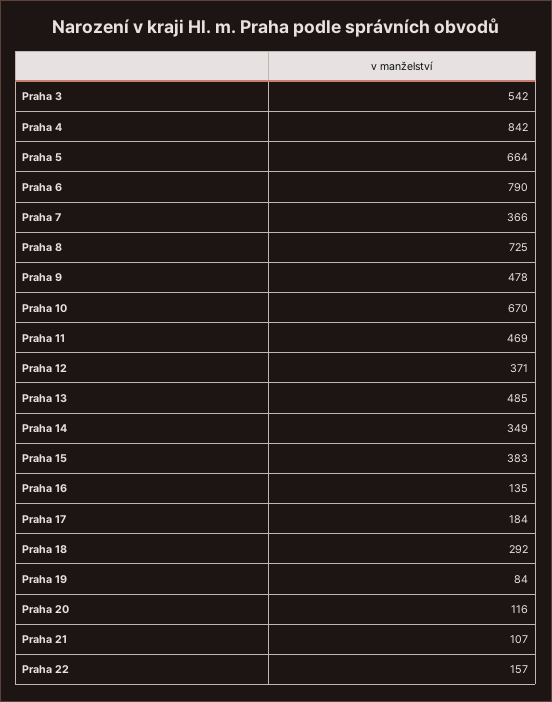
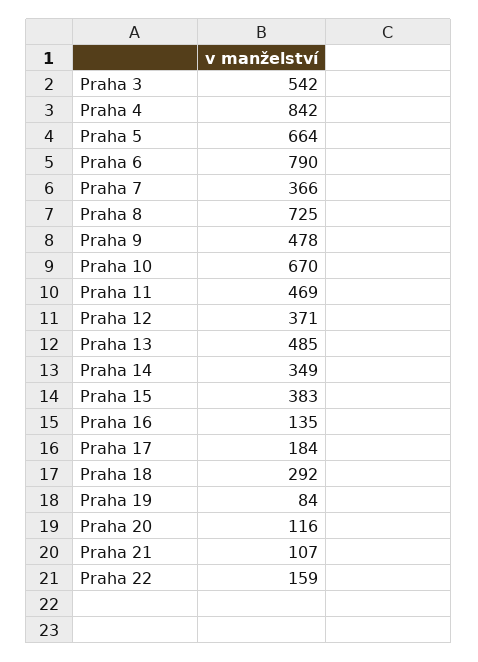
  {
    "Praha 3": 542,
    "Praha 4": 842,
    "Praha 5": 664,
    "Praha 6": 790,
    "Praha 7": 366,
    "Praha 8": 725,
    "Praha 9": 478,
    "Praha 10": 670,
    "Praha 11": 469,
    "Praha 12": 371,
    "Praha 13": 485,
    "Praha 14": 349,
    "Praha 15": 383,
    "Praha 16": 135,
    "Praha 17": 184,
    "Praha 18": 292,
    "Praha 19": 84,
    "Praha 20": 116,
    "Praha 21": 107,
-   "Praha 22": 157
+   "Praha 22": 159
  }

